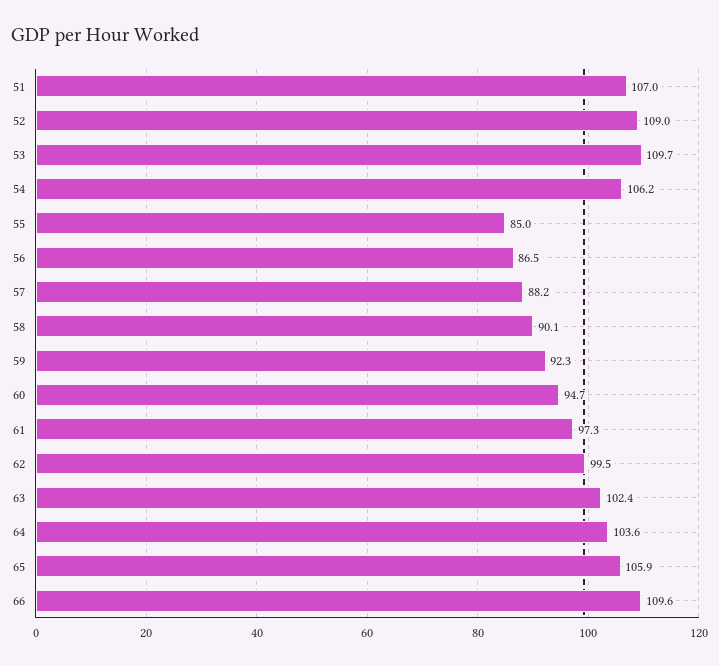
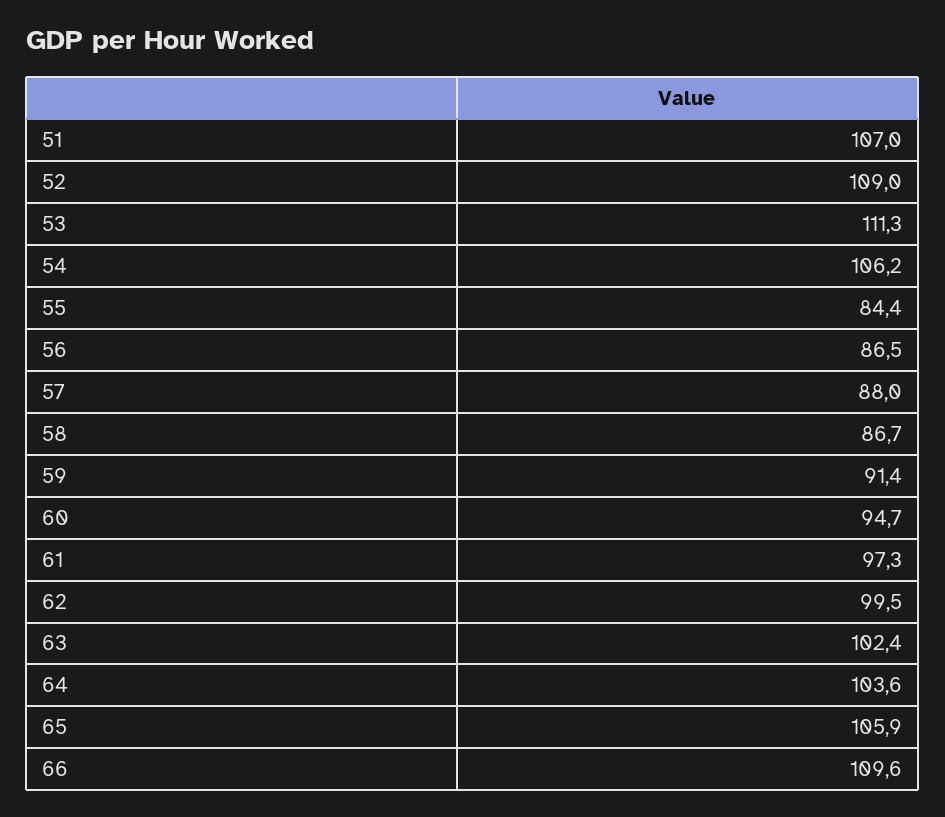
  {
    "51": 107,
    "52": 109,
-   "53": 109.7,
+   "53": 111.3,
    "54": 106.2,
-   "55": 85,
+   "55": 84.4,
    "56": 86.5,
-   "57": 88.2,
+   "57": 88,
-   "58": 90.1,
+   "58": 86.7,
-   "59": 92.3,
+   "59": 91.4,
    "60": 94.7,
    "61": 97.3,
    "62": 99.5,
    "63": 102.4,
    "64": 103.6,
    "65": 105.9,
    "66": 109.6
  }

